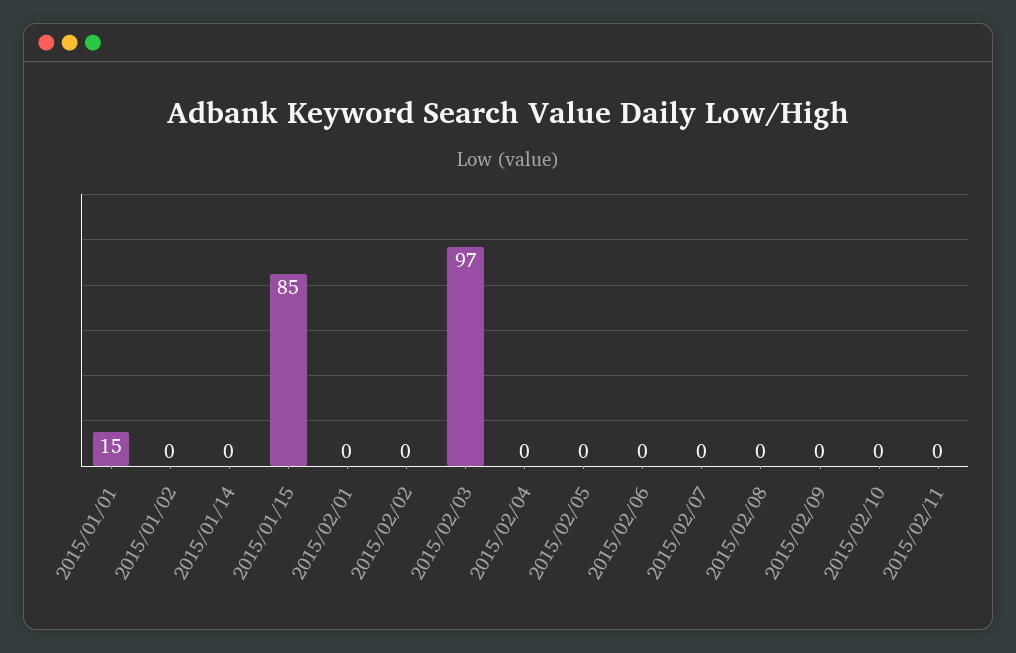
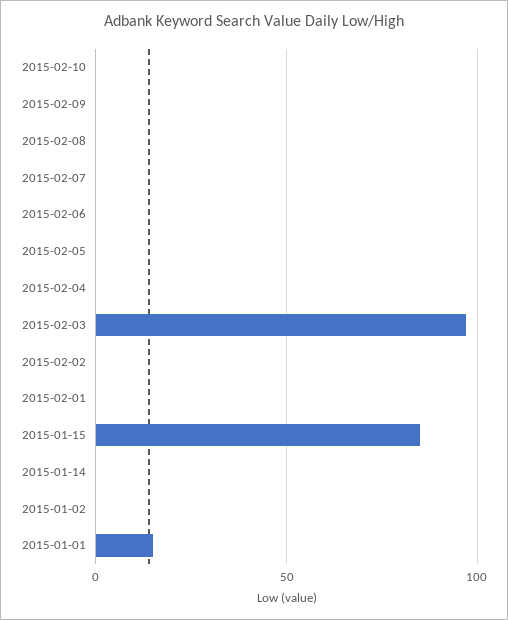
  {
    "2015/01/01": 15,
    "2015/01/02": 0,
    "2015/01/14": 0,
    "2015/01/15": 85,
    "2015/02/01": 0,
    "2015/02/02": 0,
    "2015/02/03": 97,
    "2015/02/04": 0,
    "2015/02/05": 0,
    "2015/02/06": 0,
    "2015/02/07": 0,
    "2015/02/08": 0,
    "2015/02/09": 0,
-   "2015/02/10": 0,
+   "2015/02/10": 0
-   "2015/02/11": 0
  }

